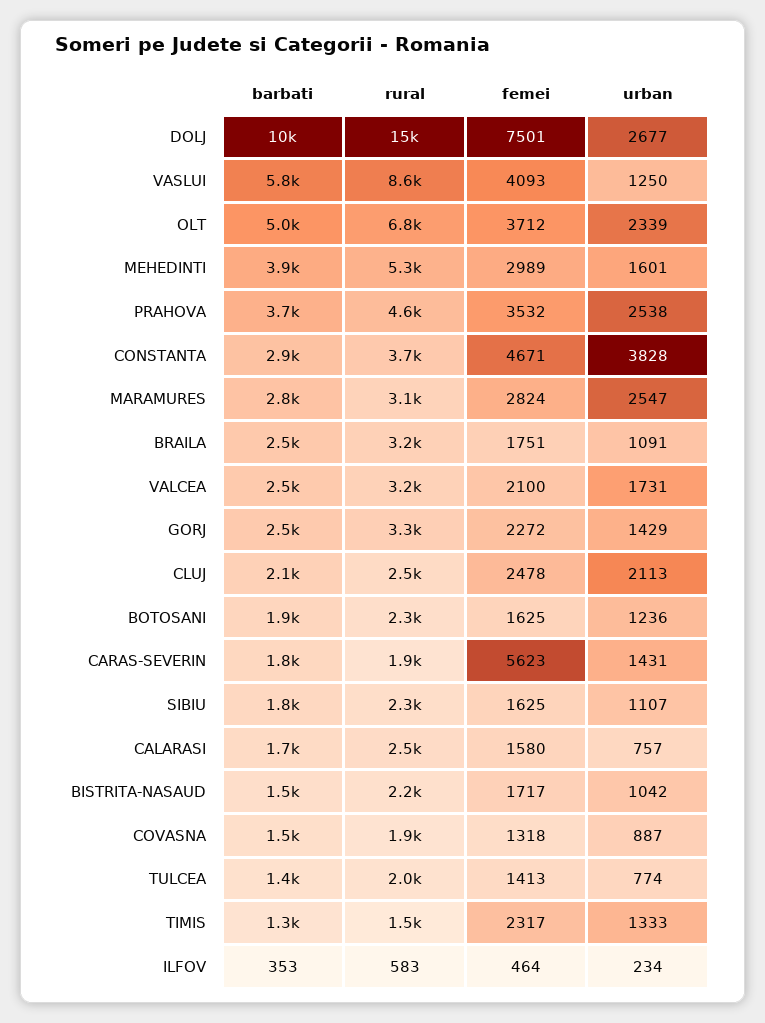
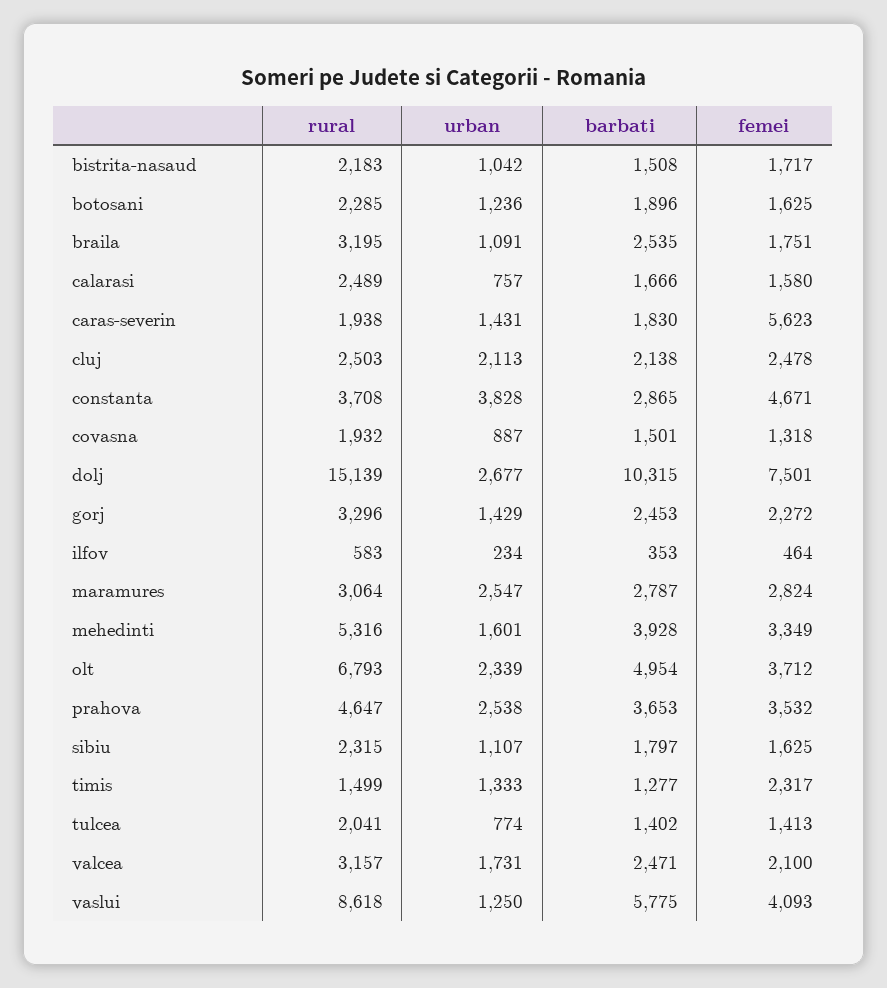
  {
    "barbati": {
      "DOLJ": 10315,
      "VASLUI": 5775,
      "OLT": 4954,
      "MEHEDINTI": 3928,
      "PRAHOVA": 3653,
      "CONSTANTA": 2865,
      "MARAMURES": 2787,
      "BRAILA": 2535,
      "VALCEA": 2471,
      "GORJ": 2453,
      "CLUJ": 2138,
      "BOTOSANI": 1896,
      "CARAS-SEVERIN": 1830,
      "SIBIU": 1797,
      "CALARASI": 1666,
      "BISTRITA-NASAUD": 1508,
      "COVASNA": 1501,
      "TULCEA": 1402,
      "TIMIS": 1277,
      "ILFOV": 353
    },
    "rural": {
      "DOLJ": 15139,
      "VASLUI": 8618,
      "OLT": 6793,
      "MEHEDINTI": 5316,
      "PRAHOVA": 4647,
      "CONSTANTA": 3708,
      "MARAMURES": 3064,
      "BRAILA": 3195,
      "VALCEA": 3157,
      "GORJ": 3296,
      "CLUJ": 2503,
      "BOTOSANI": 2285,
      "CARAS-SEVERIN": 1938,
      "SIBIU": 2315,
      "CALARASI": 2489,
      "BISTRITA-NASAUD": 2183,
      "COVASNA": 1932,
      "TULCEA": 2041,
      "TIMIS": 1499,
      "ILFOV": 583
    },
    "femei": {
      "DOLJ": 7501,
      "VASLUI": 4093,
      "OLT": 3712,
-     "MEHEDINTI": 2989,
+     "MEHEDINTI": 3349,
      "PRAHOVA": 3532,
      "CONSTANTA": 4671,
      "MARAMURES": 2824,
      "BRAILA": 1751,
      "VALCEA": 2100,
      "GORJ": 2272,
      "CLUJ": 2478,
      "BOTOSANI": 1625,
      "CARAS-SEVERIN": 5623,
      "SIBIU": 1625,
      "CALARASI": 1580,
      "BISTRITA-NASAUD": 1717,
      "COVASNA": 1318,
      "TULCEA": 1413,
      "TIMIS": 2317,
      "ILFOV": 464
    },
    "urban": {
      "DOLJ": 2677,
      "VASLUI": 1250,
      "OLT": 2339,
      "MEHEDINTI": 1601,
      "PRAHOVA": 2538,
      "CONSTANTA": 3828,
      "MARAMURES": 2547,
      "BRAILA": 1091,
      "VALCEA": 1731,
      "GORJ": 1429,
      "CLUJ": 2113,
      "BOTOSANI": 1236,
      "CARAS-SEVERIN": 1431,
      "SIBIU": 1107,
      "CALARASI": 757,
      "BISTRITA-NASAUD": 1042,
      "COVASNA": 887,
      "TULCEA": 774,
      "TIMIS": 1333,
      "ILFOV": 234
    }
  }

